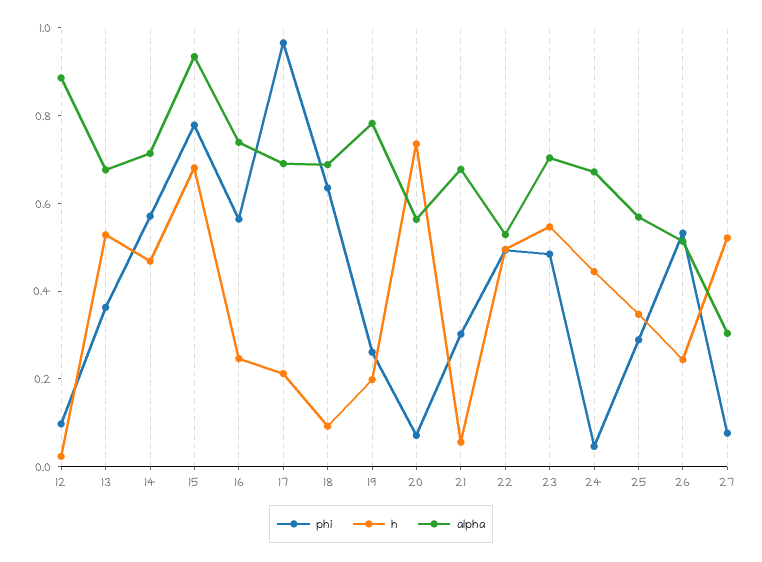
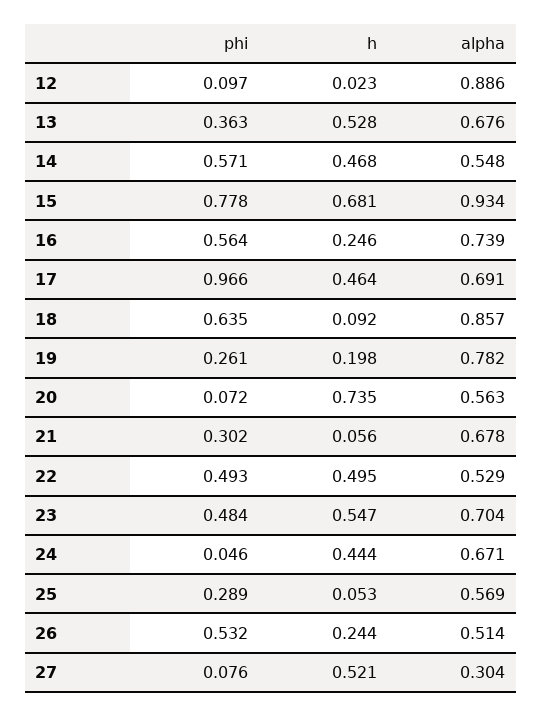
  {
    "phi": {
      "12": 0.097,
      "13": 0.363,
      "14": 0.571,
      "15": 0.778,
      "16": 0.564,
      "17": 0.966,
      "18": 0.635,
      "19": 0.261,
      "20": 0.072,
      "21": 0.302,
      "22": 0.493,
      "23": 0.484,
      "24": 0.046,
      "25": 0.289,
      "26": 0.532,
      "27": 0.076
    },
    "h": {
      "12": 0.023,
      "13": 0.528,
      "14": 0.468,
      "15": 0.681,
      "16": 0.246,
-     "17": 0.2,
+     "17": 0.464,
      "18": 0.092,
      "19": 0.198,
      "20": 0.735,
      "21": 0.056,
      "22": 0.495,
      "23": 0.547,
      "24": 0.444,
-     "25": 0.35,
+     "25": 0.053,
      "26": 0.244,
      "27": 0.521
    },
    "alpha": {
      "12": 0.886,
      "13": 0.676,
-     "14": 0.7,
+     "14": 0.548,
      "15": 0.934,
      "16": 0.739,
      "17": 0.691,
-     "18": 0.7,
+     "18": 0.857,
      "19": 0.782,
      "20": 0.563,
      "21": 0.678,
      "22": 0.529,
      "23": 0.704,
      "24": 0.671,
      "25": 0.569,
      "26": 0.514,
      "27": 0.304
    }
  }

